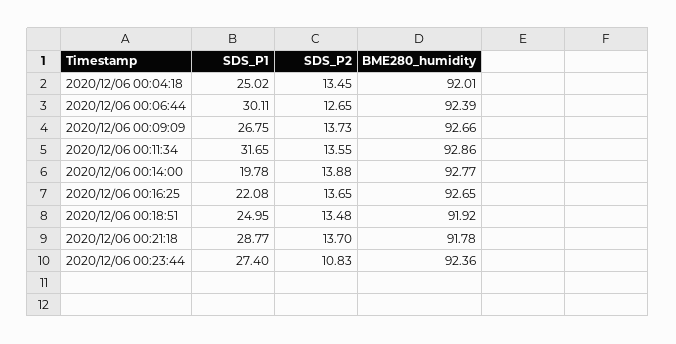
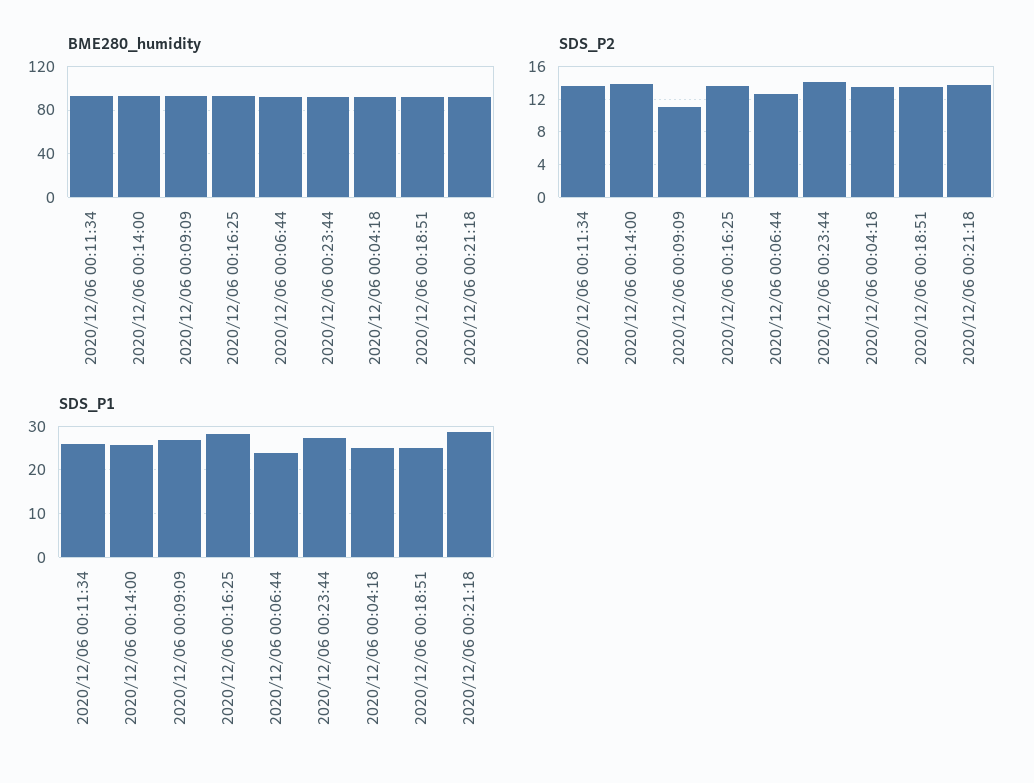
  {
    "SDS_P1": {
      "2020/12/06 00:04:18": 25.02,
-     "2020/12/06 00:06:44": 30.11,
+     "2020/12/06 00:06:44": 24,
      "2020/12/06 00:09:09": 26.75,
-     "2020/12/06 00:11:34": 31.65,
+     "2020/12/06 00:11:34": 26,
-     "2020/12/06 00:14:00": 19.78,
+     "2020/12/06 00:14:00": 26,
-     "2020/12/06 00:16:25": 22.08,
+     "2020/12/06 00:16:25": 28,
      "2020/12/06 00:18:51": 24.95,
      "2020/12/06 00:21:18": 28.77,
      "2020/12/06 00:23:44": 27.4
    },
    "SDS_P2": {
      "2020/12/06 00:04:18": 13.45,
      "2020/12/06 00:06:44": 12.65,
-     "2020/12/06 00:09:09": 13.73,
+     "2020/12/06 00:09:09": 11,
      "2020/12/06 00:11:34": 13.55,
      "2020/12/06 00:14:00": 13.88,
      "2020/12/06 00:16:25": 13.65,
      "2020/12/06 00:18:51": 13.48,
      "2020/12/06 00:21:18": 13.7,
-     "2020/12/06 00:23:44": 10.83
+     "2020/12/06 00:23:44": 14
    },
    "BME280_humidity": {
      "2020/12/06 00:04:18": 92.01,
      "2020/12/06 00:06:44": 92.39,
      "2020/12/06 00:09:09": 92.66,
      "2020/12/06 00:11:34": 92.86,
      "2020/12/06 00:14:00": 92.77,
      "2020/12/06 00:16:25": 92.65,
      "2020/12/06 00:18:51": 91.92,
      "2020/12/06 00:21:18": 91.78,
      "2020/12/06 00:23:44": 92.36
    }
  }

